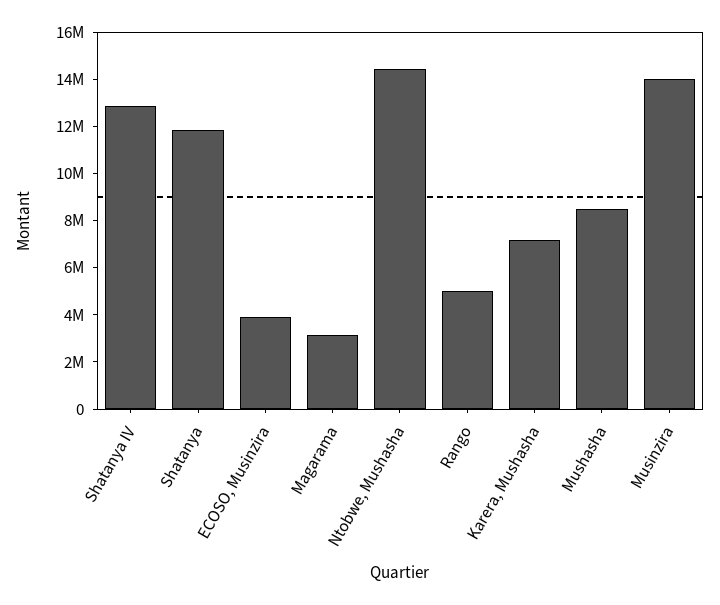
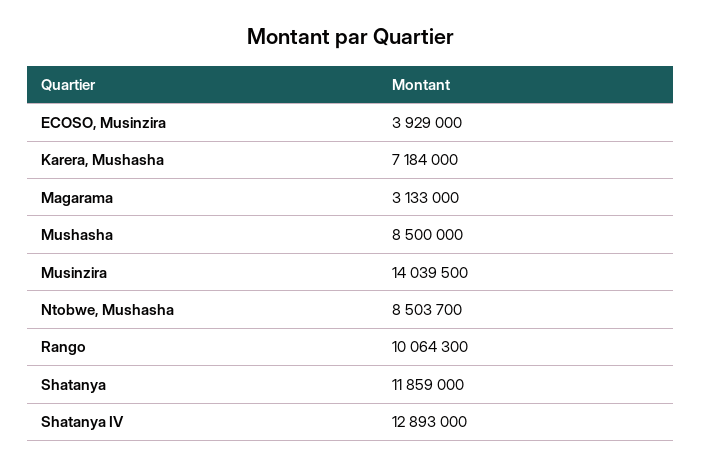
  {
    "Shatanya IV": 12893000,
    "Shatanya": 11859000,
    "ECOSO, Musinzira": 3929000,
    "Magarama": 3133000,
-   "Ntobwe, Mushasha": 14500000,
+   "Ntobwe, Mushasha": 8503700,
-   "Rango": 5000000,
+   "Rango": 10064300,
    "Karera, Mushasha": 7184000,
    "Mushasha": 8500000,
    "Musinzira": 14039500
  }

